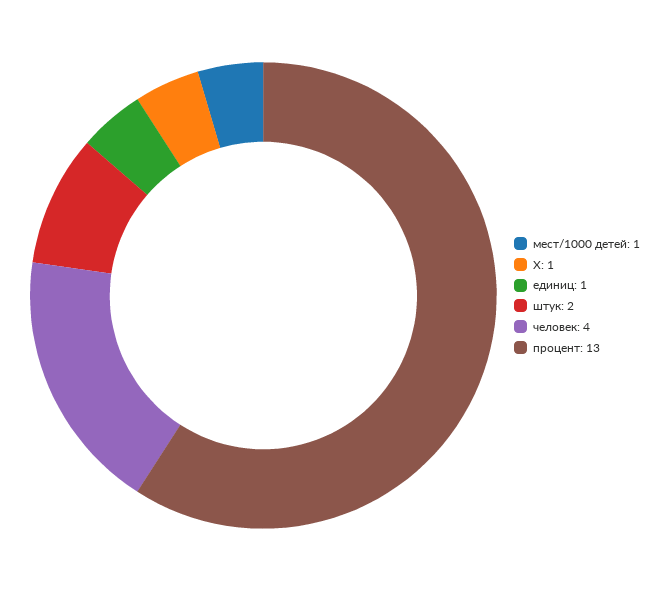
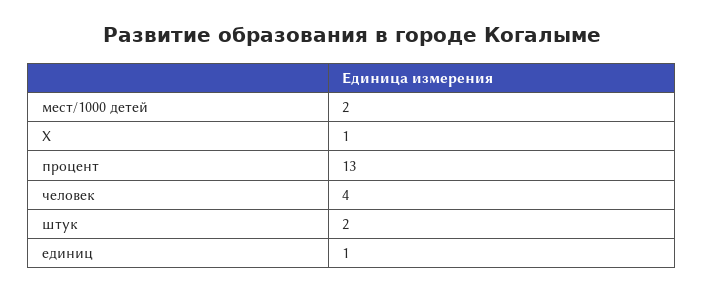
  {
-   "мест/1000 детей": 1,
+   "мест/1000 детей": 2,
    "Х": 1,
    "единиц": 1,
    "штук": 2,
    "человек": 4,
    "процент": 13
  }

